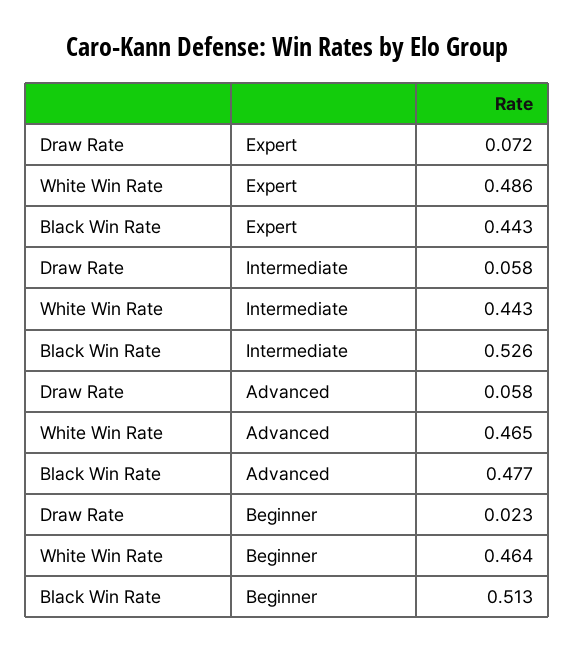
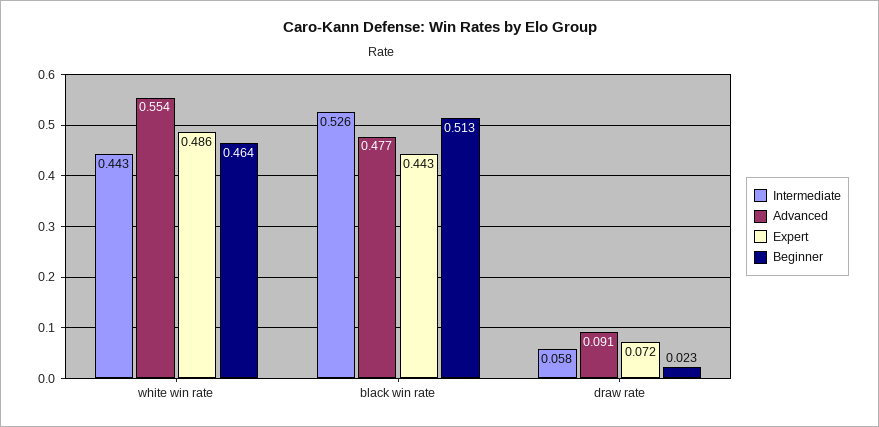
  {
    "Expert": {
      "Draw Rate": 0.072,
      "White Win Rate": 0.486,
      "Black Win Rate": 0.443
    },
    "Intermediate": {
      "Draw Rate": 0.058,
      "White Win Rate": 0.443,
      "Black Win Rate": 0.526
    },
    "Advanced": {
-     "Draw Rate": 0.058,
+     "Draw Rate": 0.091,
-     "White Win Rate": 0.465,
+     "White Win Rate": 0.554,
      "Black Win Rate": 0.477
    },
    "Beginner": {
      "Draw Rate": 0.023,
      "White Win Rate": 0.464,
      "Black Win Rate": 0.513
    }
  }

